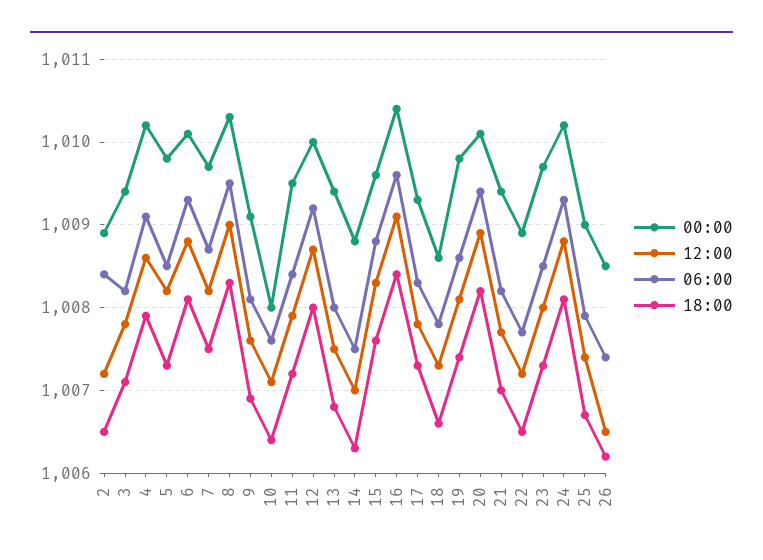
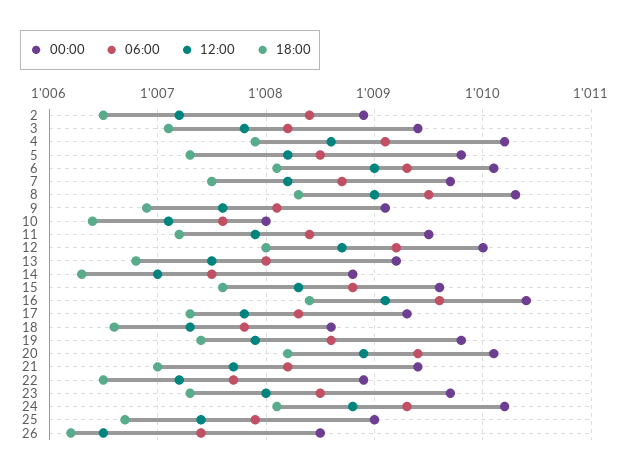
  {
    "00:00": {
      "2": 1008.9,
      "3": 1009.4,
      "4": 1010.2,
      "5": 1009.8,
      "6": 1010.1,
      "7": 1009.7,
      "8": 1010.3,
      "9": 1009.1,
      "10": 1008,
      "11": 1009.5,
      "12": 1010,
-     "13": 1009.4,
+     "13": 1009.2,
      "14": 1008.8,
      "15": 1009.6,
      "16": 1010.4,
      "17": 1009.3,
      "18": 1008.6,
      "19": 1009.8,
      "20": 1010.1,
      "21": 1009.4,
      "22": 1008.9,
      "23": 1009.7,
      "24": 1010.2,
      "25": 1009,
      "26": 1008.5
    },
    "12:00": {
      "2": 1007.2,
      "3": 1007.8,
      "4": 1008.6,
      "5": 1008.2,
-     "6": 1008.8,
+     "6": 1009,
      "7": 1008.2,
      "8": 1009,
      "9": 1007.6,
      "10": 1007.1,
      "11": 1007.9,
      "12": 1008.7,
      "13": 1007.5,
      "14": 1007,
      "15": 1008.3,
      "16": 1009.1,
      "17": 1007.8,
      "18": 1007.3,
-     "19": 1008.1,
+     "19": 1007.9,
      "20": 1008.9,
      "21": 1007.7,
      "22": 1007.2,
      "23": 1008,
      "24": 1008.8,
      "25": 1007.4,
      "26": 1006.5
    },
    "06:00": {
      "2": 1008.4,
      "3": 1008.2,
      "4": 1009.1,
      "5": 1008.5,
      "6": 1009.3,
      "7": 1008.7,
      "8": 1009.5,
      "9": 1008.1,
      "10": 1007.6,
      "11": 1008.4,
      "12": 1009.2,
      "13": 1008,
      "14": 1007.5,
      "15": 1008.8,
      "16": 1009.6,
      "17": 1008.3,
      "18": 1007.8,
      "19": 1008.6,
      "20": 1009.4,
      "21": 1008.2,
      "22": 1007.7,
      "23": 1008.5,
      "24": 1009.3,
      "25": 1007.9,
      "26": 1007.4
    },
    "18:00": {
      "2": 1006.5,
      "3": 1007.1,
      "4": 1007.9,
      "5": 1007.3,
      "6": 1008.1,
      "7": 1007.5,
      "8": 1008.3,
      "9": 1006.9,
      "10": 1006.4,
      "11": 1007.2,
      "12": 1008,
      "13": 1006.8,
      "14": 1006.3,
      "15": 1007.6,
      "16": 1008.4,
      "17": 1007.3,
      "18": 1006.6,
      "19": 1007.4,
      "20": 1008.2,
      "21": 1007,
      "22": 1006.5,
      "23": 1007.3,
      "24": 1008.1,
      "25": 1006.7,
      "26": 1006.2
    }
  }

